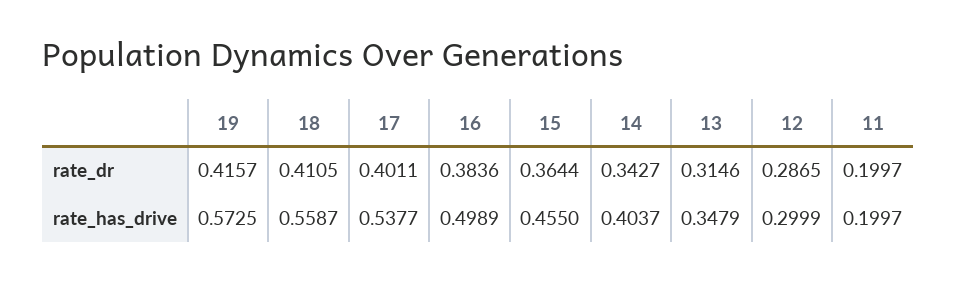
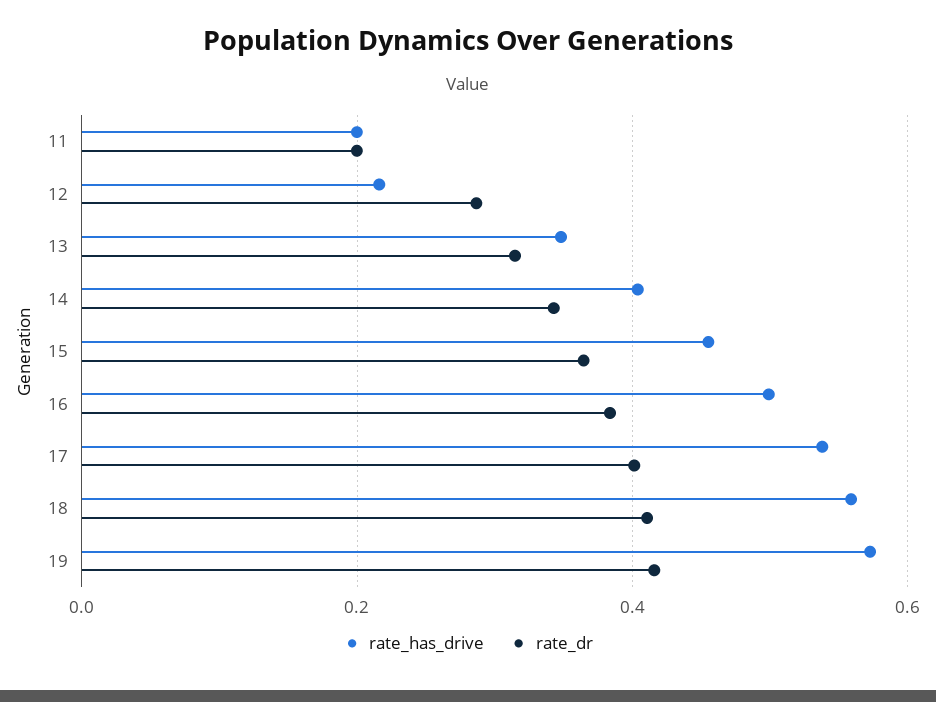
  {
    "rate_dr": {
      "19": 0.4157,
      "18": 0.4105,
      "17": 0.4011,
      "16": 0.3836,
      "15": 0.3644,
      "14": 0.3427,
      "13": 0.3146,
      "12": 0.2865,
      "11": 0.1997
    },
    "rate_has_drive": {
      "19": 0.5725,
      "18": 0.5587,
      "17": 0.5377,
      "16": 0.4989,
      "15": 0.455,
      "14": 0.4037,
      "13": 0.3479,
-     "12": 0.2999,
+     "12": 0.22,
      "11": 0.1997
    }
  }

